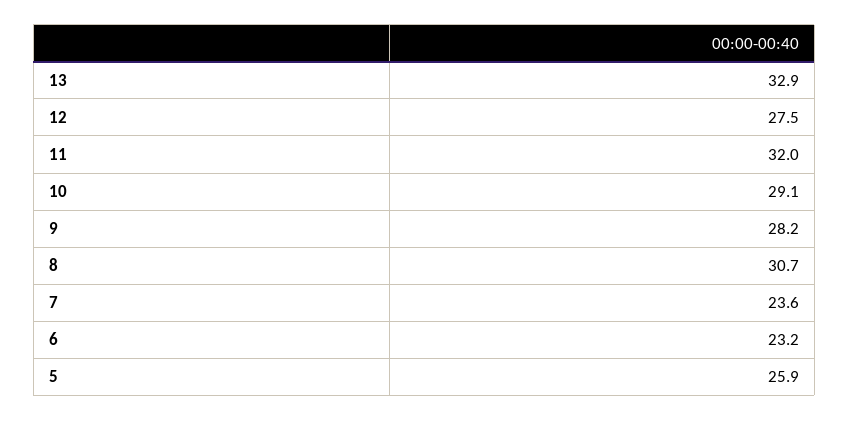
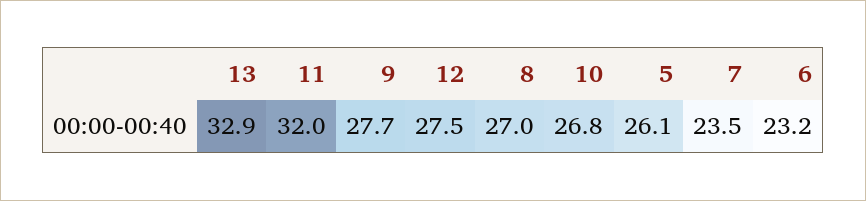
  {
    "13": 32.9,
    "12": 27.5,
    "11": 32,
-   "10": 29.1,
+   "10": 26.8,
-   "9": 28.2,
+   "9": 27.7,
-   "8": 30.7,
+   "8": 27,
-   "7": 23.6,
+   "7": 23.5,
    "6": 23.2,
-   "5": 25.9
+   "5": 26.1
  }

